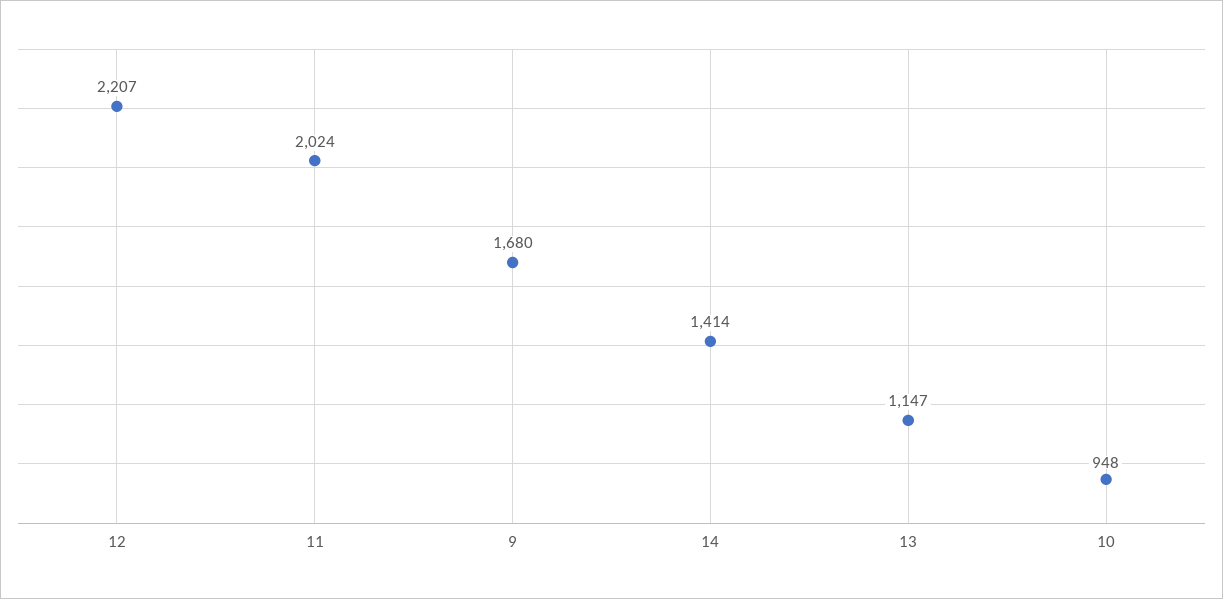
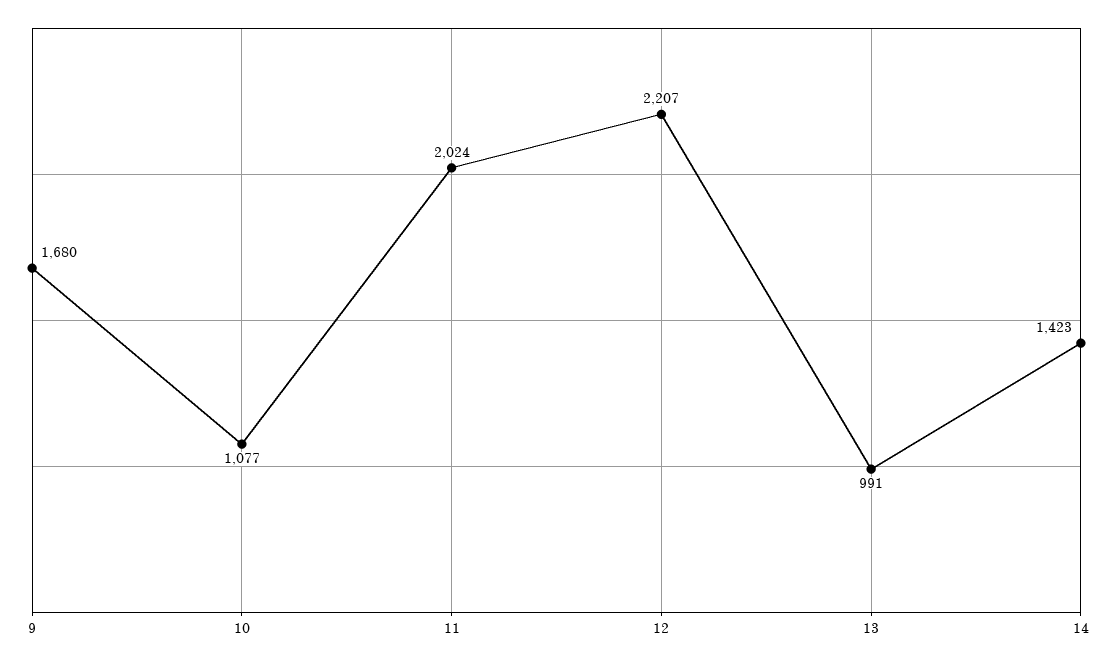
  {
    "12": 2207,
    "11": 2024,
    "9": 1680,
-   "14": 1414,
+   "14": 1423,
-   "13": 1147,
+   "13": 991,
-   "10": 948
+   "10": 1077
  }

